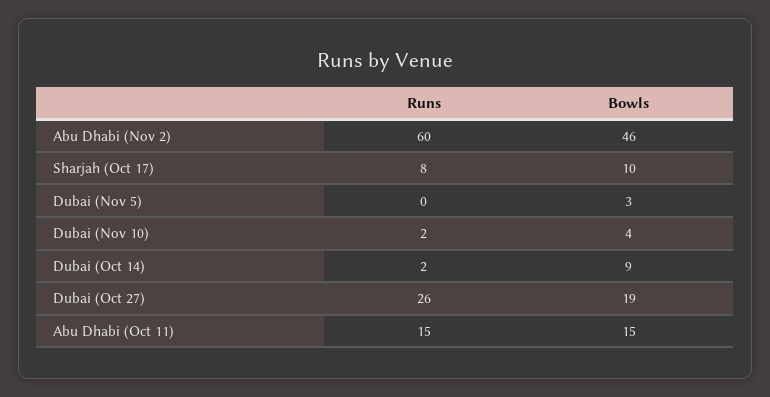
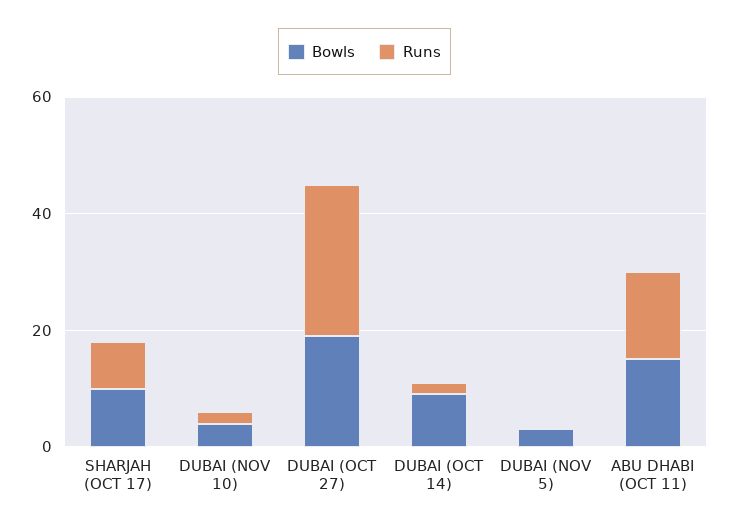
  {
    "Runs": {
-     "Abu Dhabi (Nov 2)": 60,
      "Sharjah (Oct 17)": 8,
      "Dubai (Nov 5)": 0,
      "Dubai (Nov 10)": 2,
      "Dubai (Oct 14)": 2,
      "Dubai (Oct 27)": 26,
      "Abu Dhabi (Oct 11)": 15
    },
    "Bowls": {
-     "Abu Dhabi (Nov 2)": 46,
      "Sharjah (Oct 17)": 10,
      "Dubai (Nov 5)": 3,
      "Dubai (Nov 10)": 4,
      "Dubai (Oct 14)": 9,
      "Dubai (Oct 27)": 19,
      "Abu Dhabi (Oct 11)": 15
    }
  }

